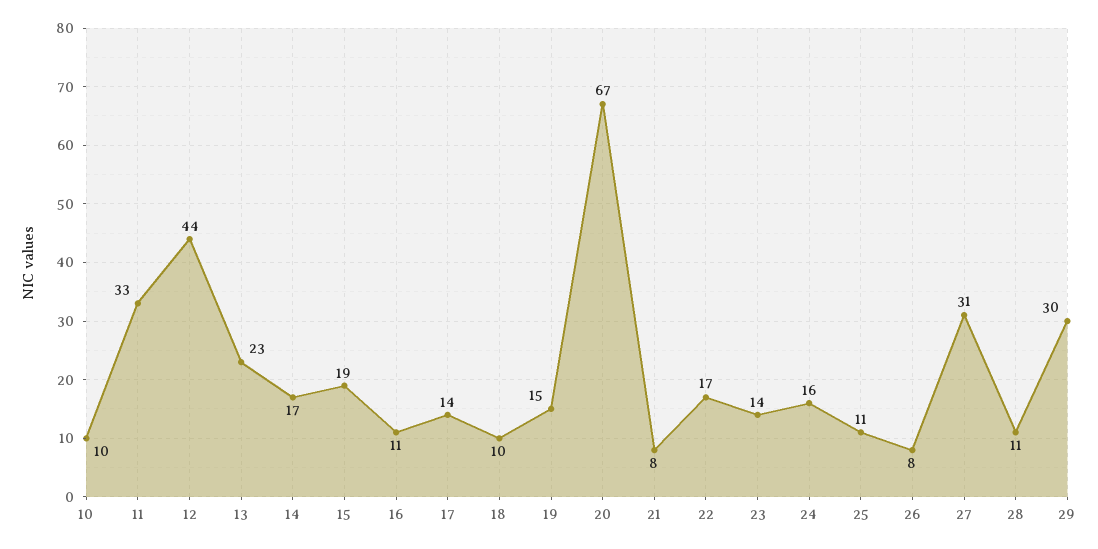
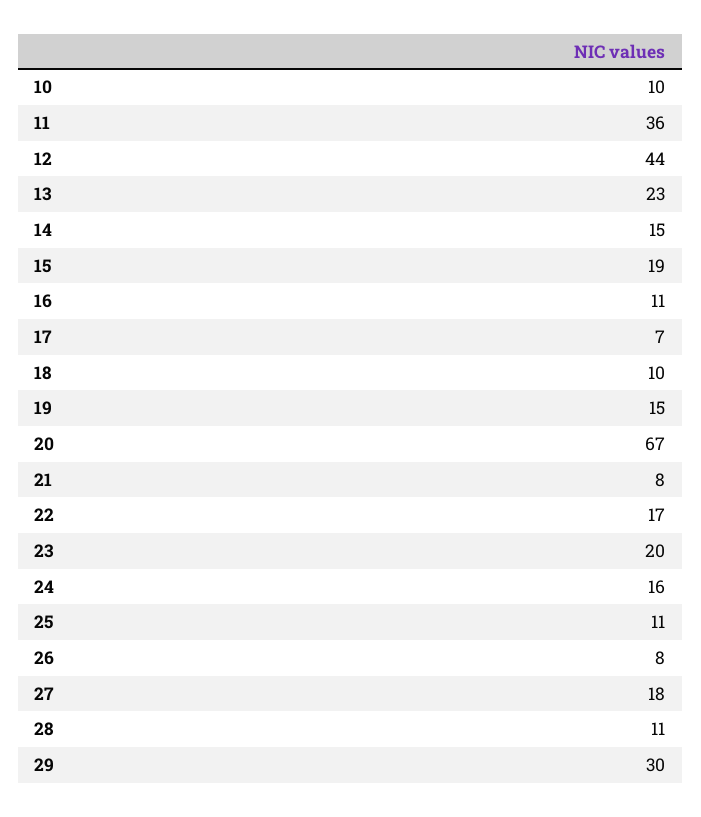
  {
    "10": 10,
-   "11": 33,
+   "11": 36,
    "12": 44,
    "13": 23,
-   "14": 17,
+   "14": 15,
    "15": 19,
    "16": 11,
-   "17": 14,
+   "17": 7,
    "18": 10,
    "19": 15,
    "20": 67,
    "21": 8,
    "22": 17,
-   "23": 14,
+   "23": 20,
    "24": 16,
    "25": 11,
    "26": 8,
-   "27": 31,
+   "27": 18,
    "28": 11,
    "29": 30
  }

